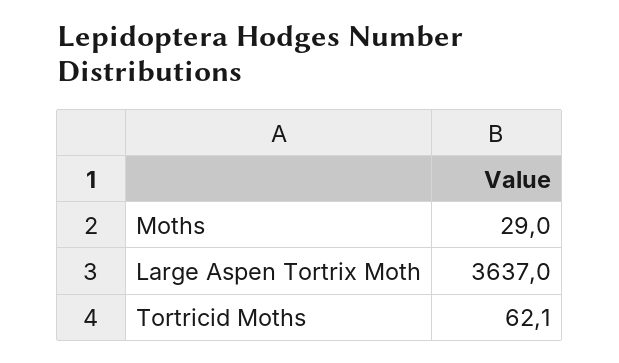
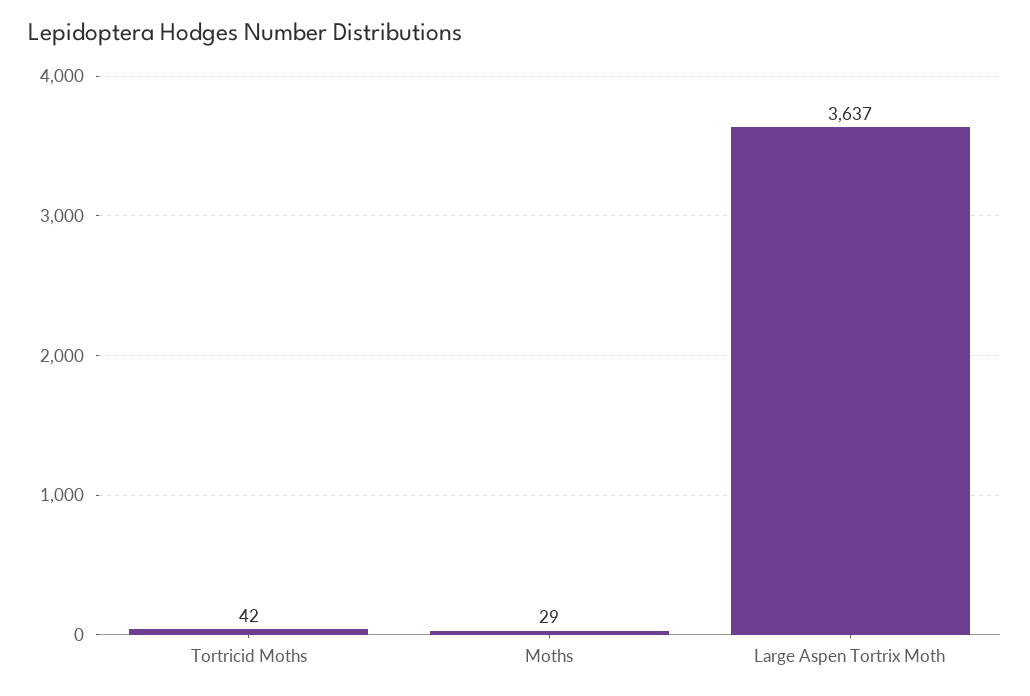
  {
    "Moths": 29,
    "Large Aspen Tortrix Moth": 3637,
-   "Tortricid Moths": 62.1
+   "Tortricid Moths": 42
  }

